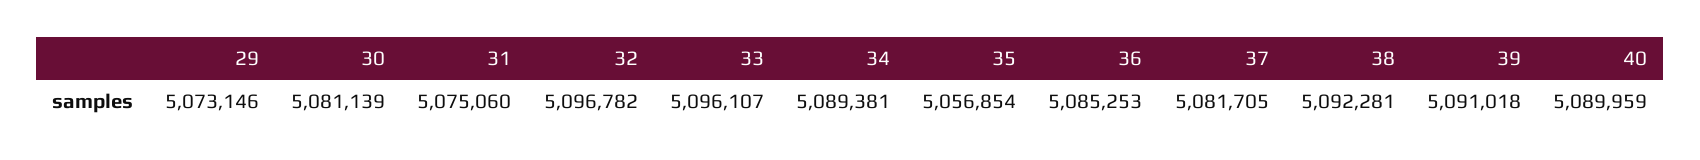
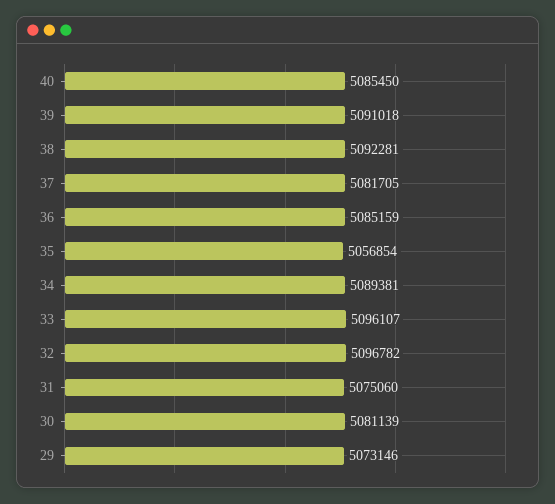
  {
    "29": 5073146,
    "30": 5081139,
    "31": 5075060,
    "32": 5096782,
    "33": 5096107,
    "34": 5089381,
    "35": 5056854,
-   "36": 5085253,
+   "36": 5085159,
    "37": 5081705,
    "38": 5092281,
    "39": 5091018,
-   "40": 5089959
+   "40": 5085450
  }

